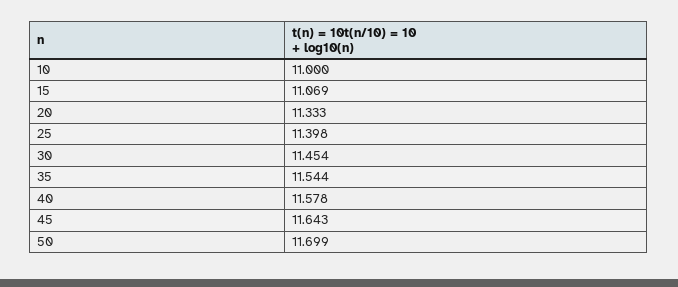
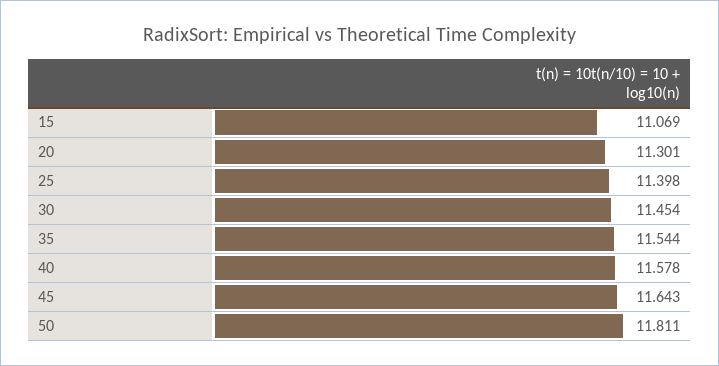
  {
-   "10": 11,
    "15": 11.069,
-   "20": 11.333,
+   "20": 11.301,
    "25": 11.398,
    "30": 11.454,
    "35": 11.544,
    "40": 11.578,
    "45": 11.643,
-   "50": 11.699
+   "50": 11.811
  }

